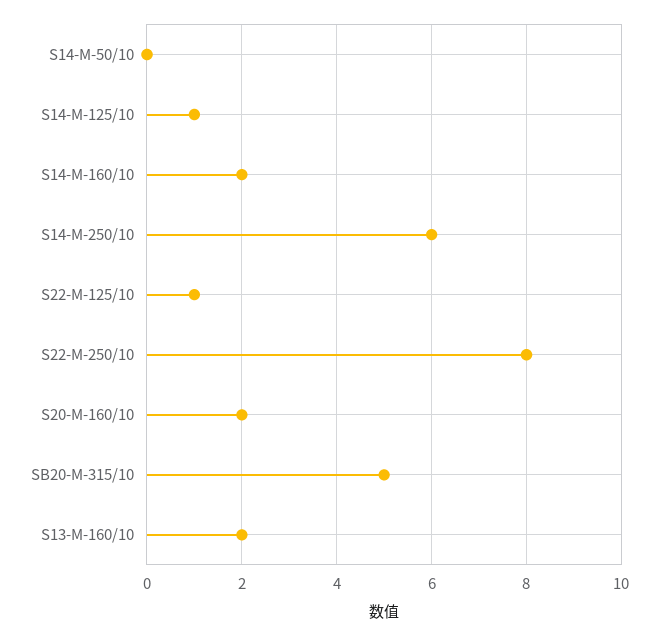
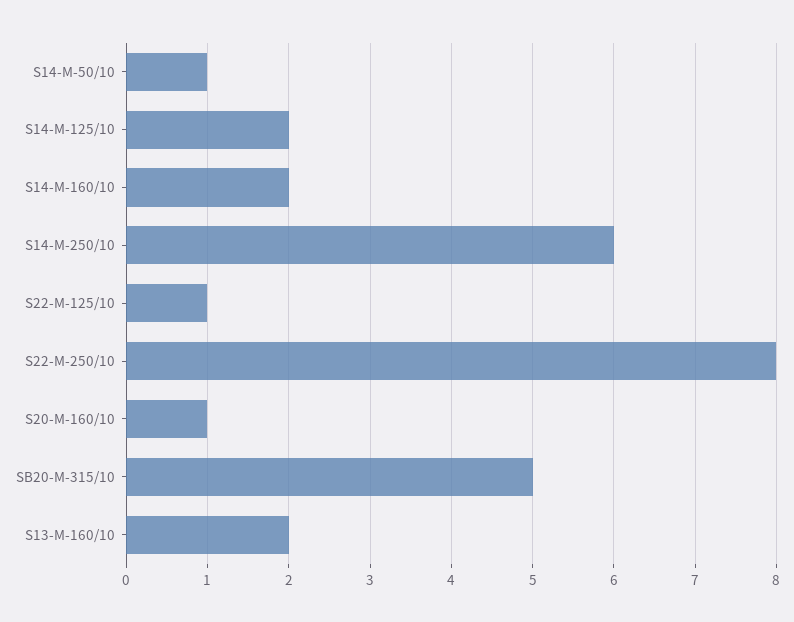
  {
-   "S14-M-50/10": 0,
+   "S14-M-50/10": 1,
-   "S14-M-125/10": 1,
+   "S14-M-125/10": 2,
    "S14-M-160/10": 2,
    "S14-M-250/10": 6,
    "S22-M-125/10": 1,
    "S22-M-250/10": 8,
-   "S20-M-160/10": 2,
+   "S20-M-160/10": 1,
    "SB20-M-315/10": 5,
    "S13-M-160/10": 2
  }

